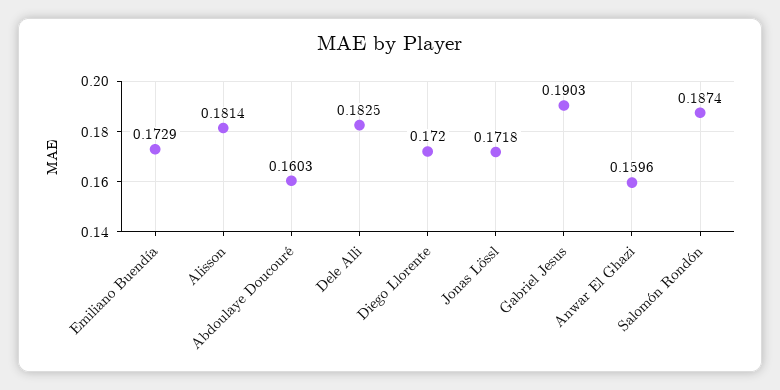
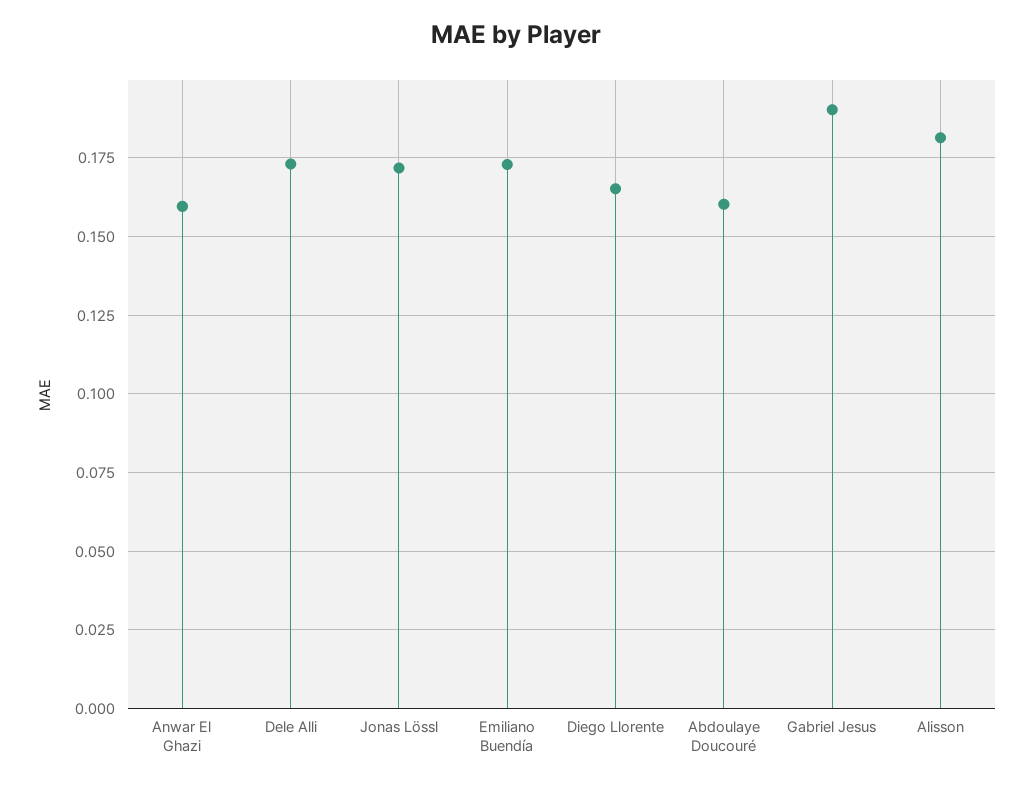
  {
    "Emiliano Buendía": 0.1729,
    "Alisson": 0.1814,
    "Abdoulaye Doucouré": 0.1603,
-   "Dele Alli": 0.1825,
+   "Dele Alli": 0.1725,
-   "Diego Llorente": 0.172,
+   "Diego Llorente": 0.165,
    "Jonas Lössl": 0.1718,
    "Gabriel Jesus": 0.1903,
-   "Anwar El Ghazi": 0.1596,
+   "Anwar El Ghazi": 0.1596
-   "Salomón Rondón": 0.1874
  }

